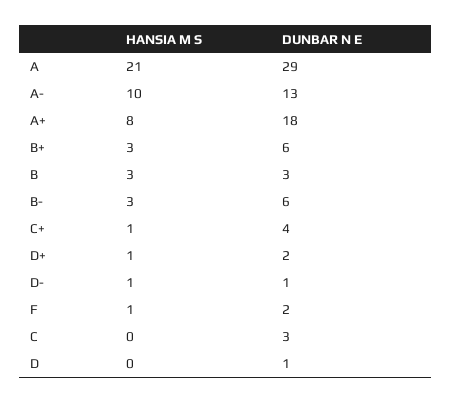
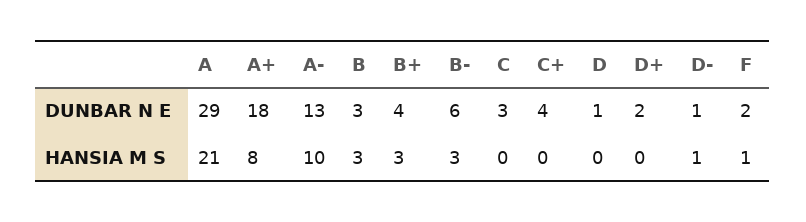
  {
    "HANSIA M S": {
      "A": 21,
      "A-": 10,
      "A+": 8,
      "B+": 3,
      "B": 3,
      "B-": 3,
-     "C+": 1,
+     "C+": 0,
-     "D+": 1,
+     "D+": 0,
      "D-": 1,
      "F": 1,
      "C": 0,
      "D": 0
    },
    "DUNBAR N E": {
      "A": 29,
      "A-": 13,
      "A+": 18,
-     "B+": 6,
+     "B+": 4,
      "B": 3,
      "B-": 6,
      "C+": 4,
      "D+": 2,
      "D-": 1,
      "F": 2,
      "C": 3,
      "D": 1
    }
  }

